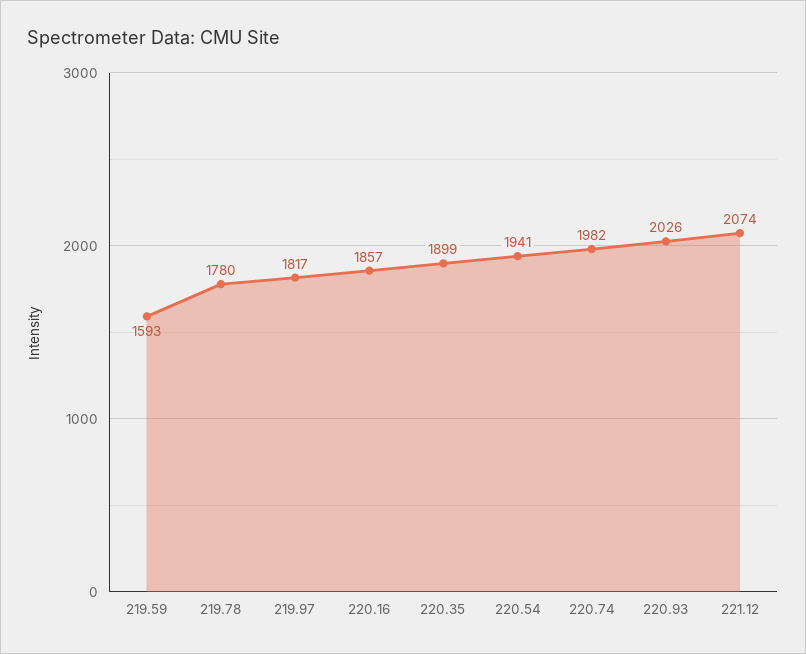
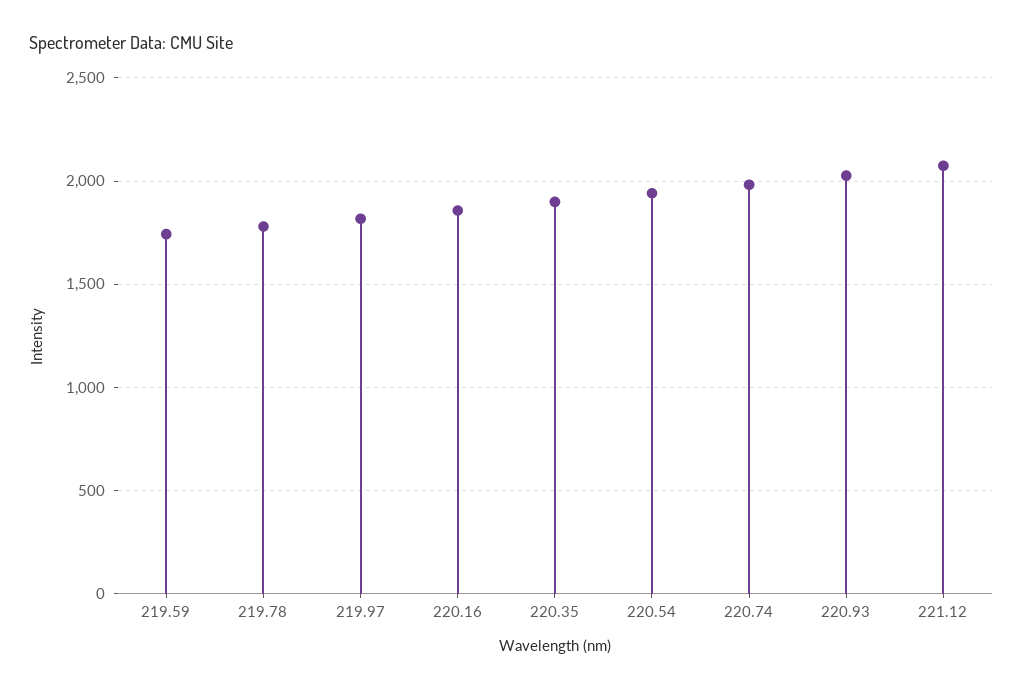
  {
-   "219.59": 1593,
+   "219.59": 1750,
    "219.78": 1780,
    "219.97": 1817,
    "220.16": 1857,
    "220.35": 1899,
    "220.54": 1941,
    "220.74": 1982,
    "220.93": 2026,
    "221.12": 2074
  }

